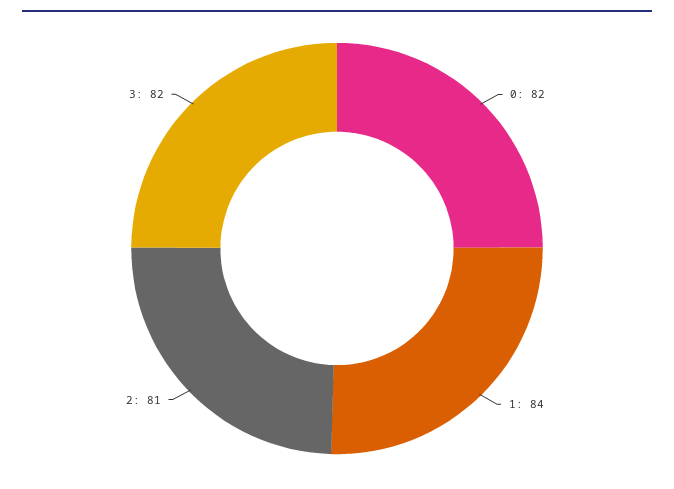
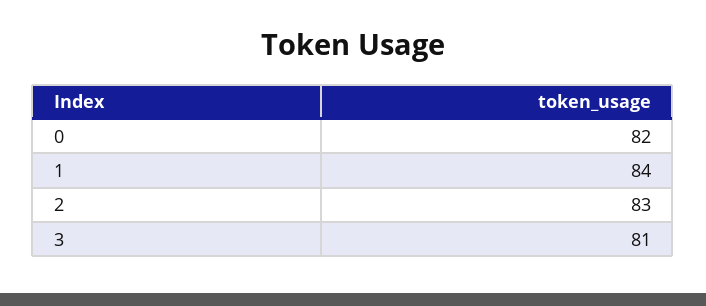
  {
    "0": 82,
    "1": 84,
-   "2": 81,
+   "2": 83,
-   "3": 82
+   "3": 81
  }

